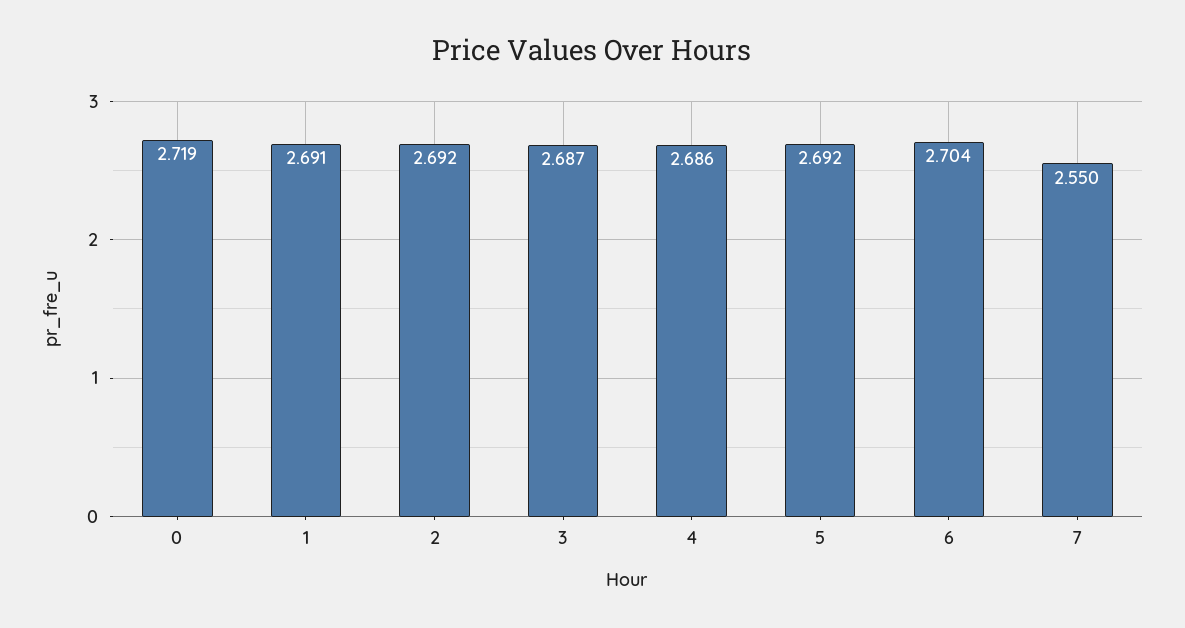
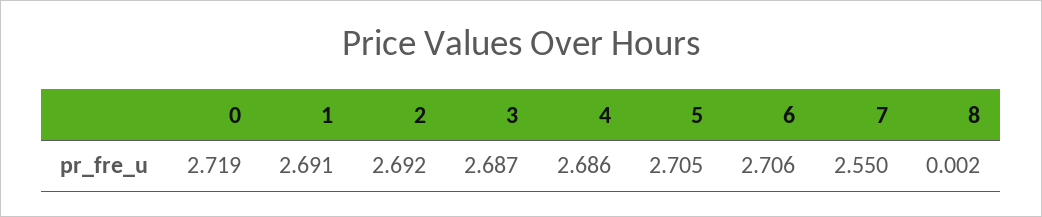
  {
    "0": 2.719,
    "1": 2.691,
    "2": 2.692,
    "3": 2.687,
    "4": 2.686,
-   "5": 2.692,
+   "5": 2.705,
-   "6": 2.704,
+   "6": 2.706,
-   "7": 2.55
+   "7": 2.55,
+   "8": 0.002
  }

